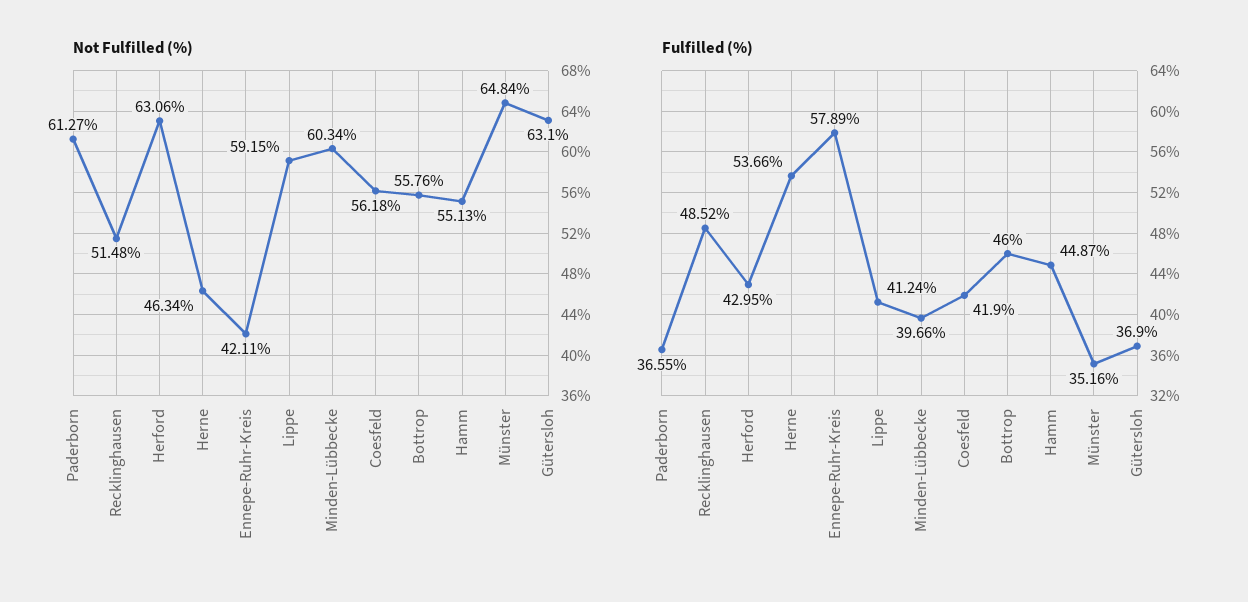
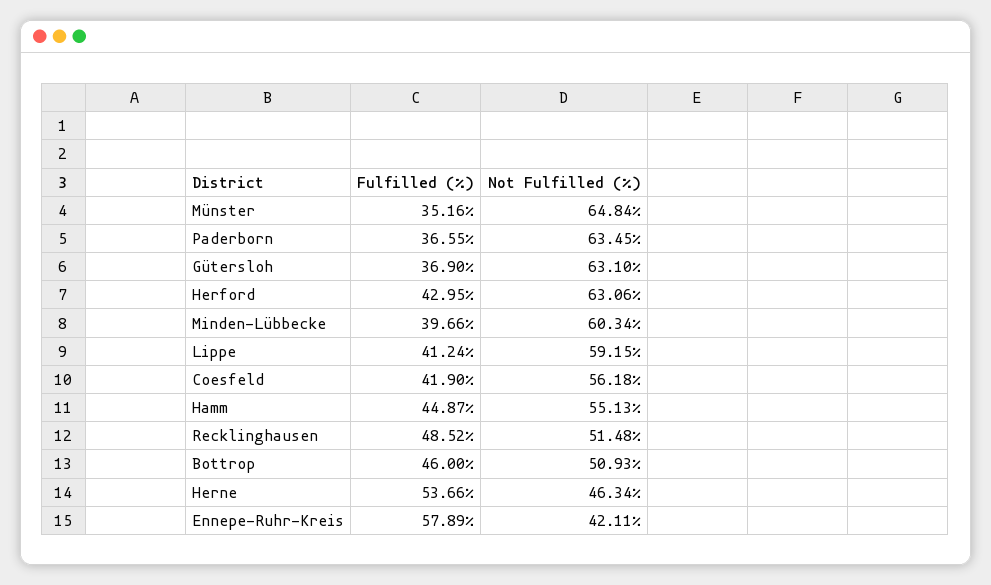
  {
    "Not Fulfilled (%)": {
-     "Paderborn": 61.27,
+     "Paderborn": 63.45,
      "Recklinghausen": 51.48,
      "Herford": 63.06,
      "Herne": 46.34,
      "Ennepe-Ruhr-Kreis": 42.11,
      "Lippe": 59.15,
      "Minden-Lübbecke": 60.34,
      "Coesfeld": 56.18,
-     "Bottrop": 55.76,
+     "Bottrop": 50.93,
      "Hamm": 55.13,
      "Münster": 64.84,
      "Gütersloh": 63.1
    },
    "Fulfilled (%)": {
      "Paderborn": 36.55,
      "Recklinghausen": 48.52,
      "Herford": 42.95,
      "Herne": 53.66,
      "Ennepe-Ruhr-Kreis": 57.89,
      "Lippe": 41.24,
      "Minden-Lübbecke": 39.66,
      "Coesfeld": 41.9,
      "Bottrop": 46,
      "Hamm": 44.87,
      "Münster": 35.16,
      "Gütersloh": 36.9
    }
  }

